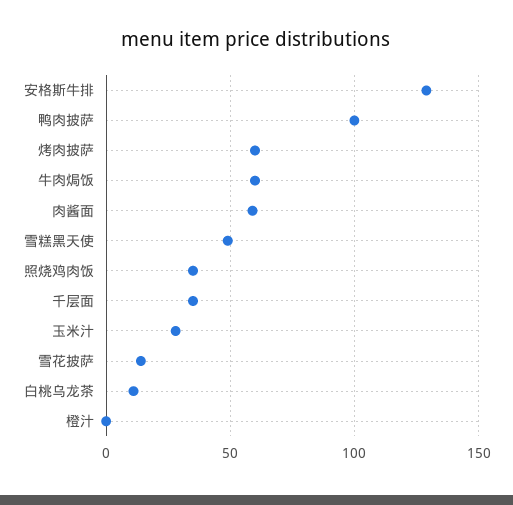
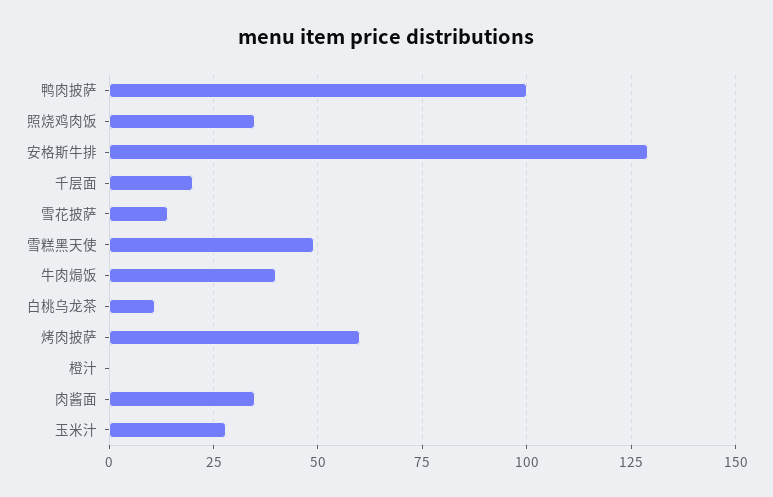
  {
    "安格斯牛排": 130,
    "鸭肉披萨": 100,
    "烤肉披萨": 60,
-   "牛肉焗饭": 60,
+   "牛肉焗饭": 40,
-   "肉酱面": 60,
+   "肉酱面": 35,
    "雪糕黑天使": 50,
    "照烧鸡肉饭": 35,
-   "千层面": 35,
+   "千层面": 20,
    "玉米汁": 30,
    "雪花披萨": 15,
    "白桃乌龙茶": 10,
    "橙汁": 0
  }

